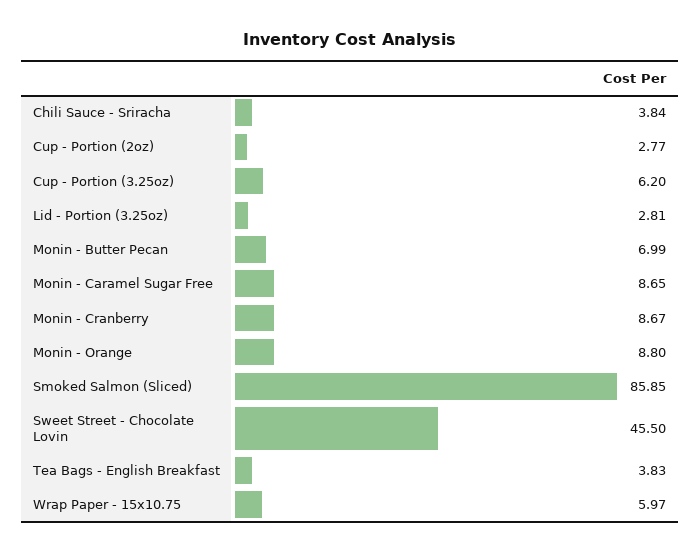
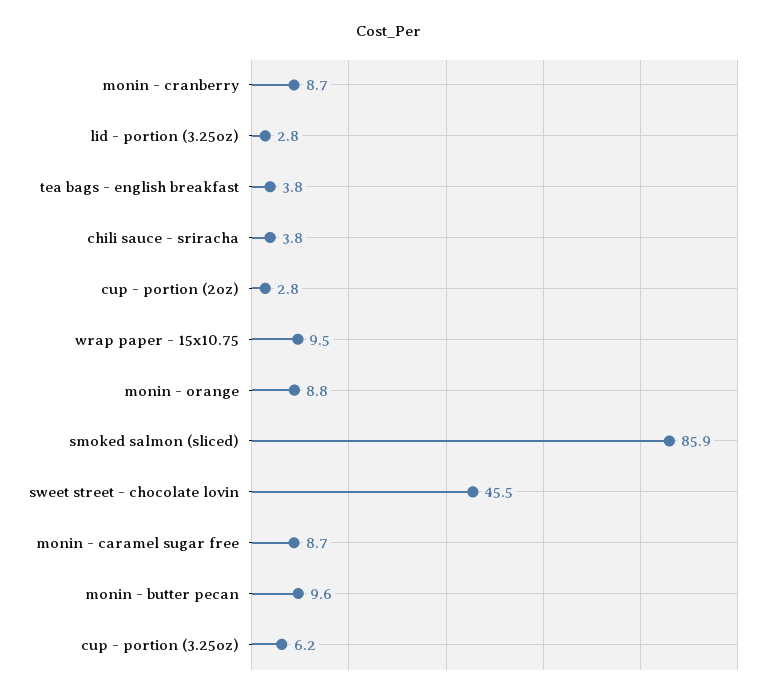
  {
    "Chili Sauce - Sriracha": 3.84,
    "Cup - Portion (2oz)": 2.77,
    "Cup - Portion (3.25oz)": 6.2,
    "Lid - Portion (3.25oz)": 2.81,
-   "Monin - Butter Pecan": 6.99,
+   "Monin - Butter Pecan": 9.6,
    "Monin - Caramel Sugar Free": 8.65,
    "Monin - Cranberry": 8.67,
    "Monin - Orange": 8.8,
    "Smoked Salmon (Sliced)": 85.85,
    "Sweet Street - Chocolate Lovin": 45.5,
    "Tea Bags - English Breakfast": 3.83,
-   "Wrap Paper - 15x10.75": 5.97
+   "Wrap Paper - 15x10.75": 9.5
  }

